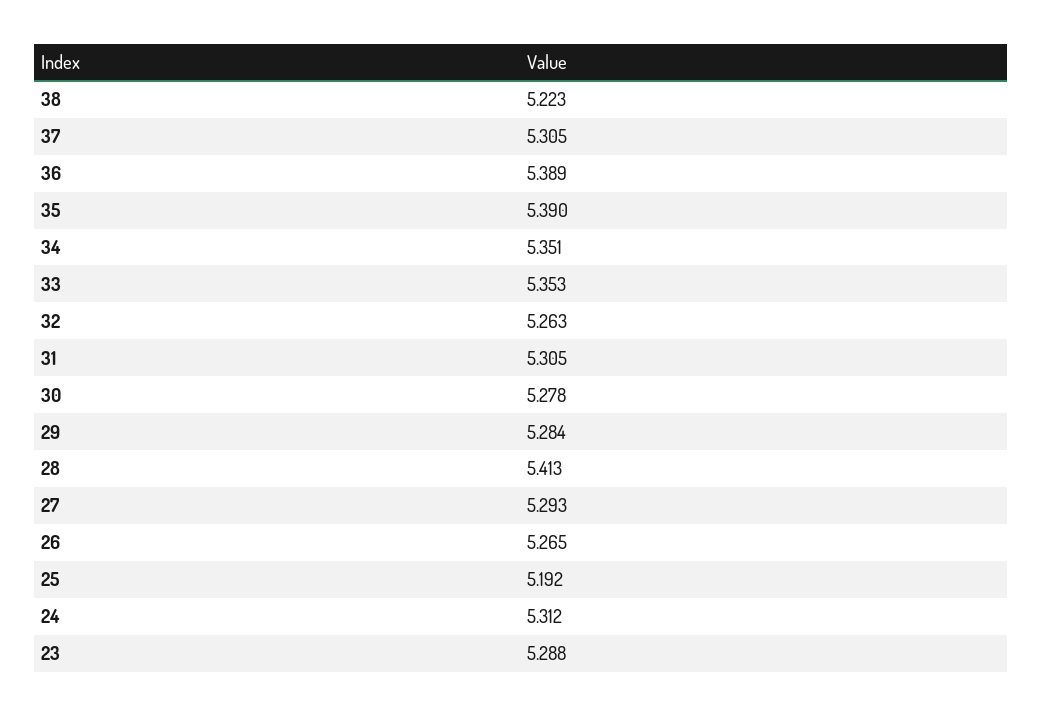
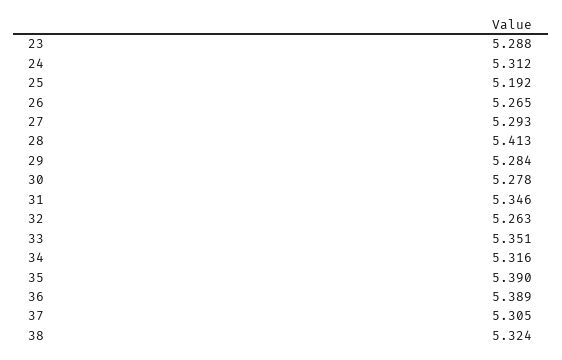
  {
-   "38": 5.223,
+   "38": 5.324,
    "37": 5.305,
    "36": 5.389,
    "35": 5.39,
-   "34": 5.351,
+   "34": 5.316,
-   "33": 5.353,
+   "33": 5.351,
    "32": 5.263,
-   "31": 5.305,
+   "31": 5.346,
    "30": 5.278,
    "29": 5.284,
    "28": 5.413,
    "27": 5.293,
    "26": 5.265,
    "25": 5.192,
    "24": 5.312,
    "23": 5.288
  }

